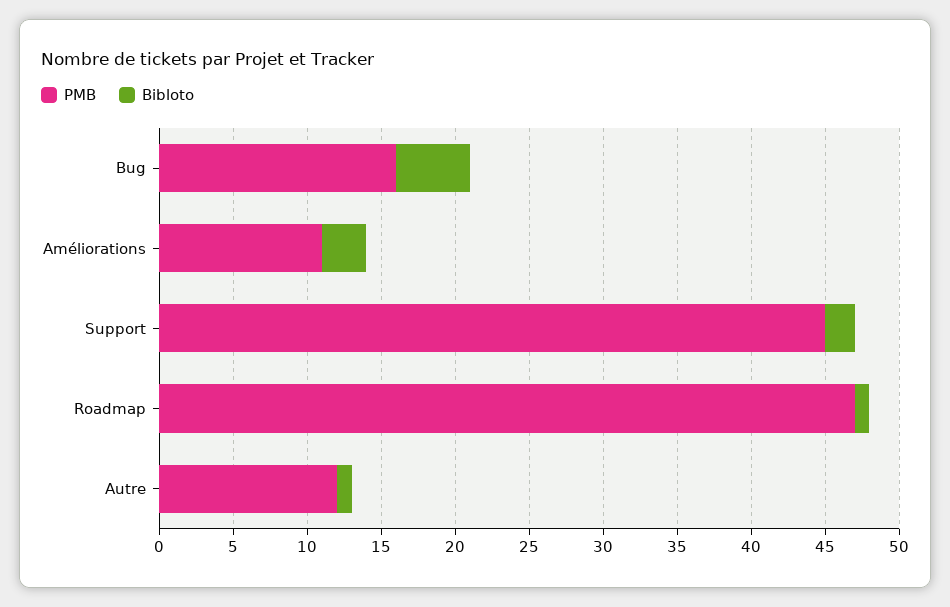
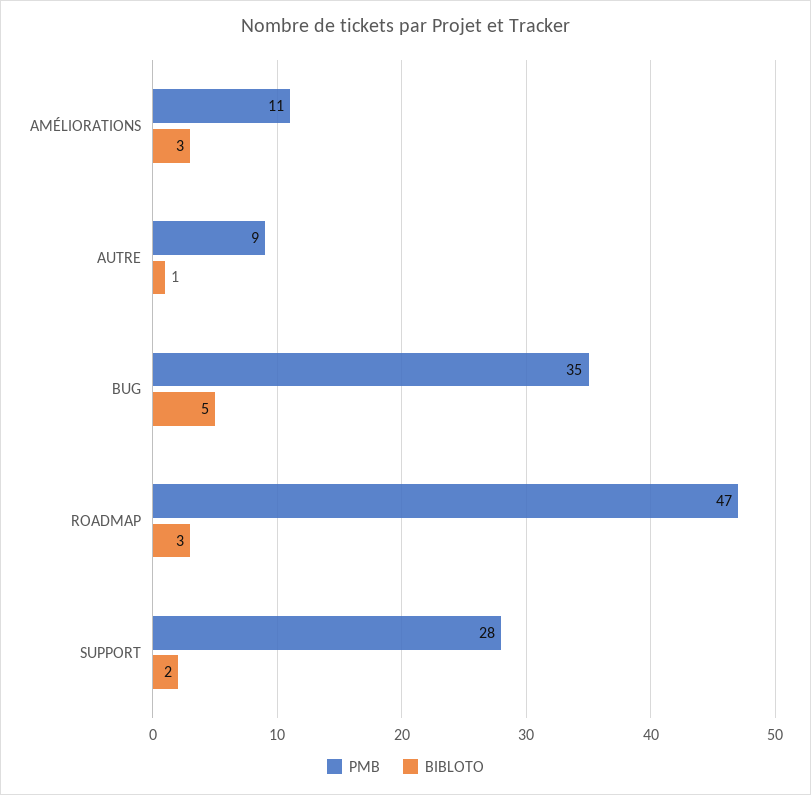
  {
    "PMB": {
-     "Bug": 16,
+     "Bug": 35,
      "Améliorations": 11,
-     "Support": 45,
+     "Support": 28,
      "Roadmap": 47,
-     "Autre": 12
+     "Autre": 9
    },
    "Bibloto": {
      "Bug": 5,
      "Améliorations": 3,
      "Support": 2,
-     "Roadmap": 1,
+     "Roadmap": 3,
      "Autre": 1
    }
  }

